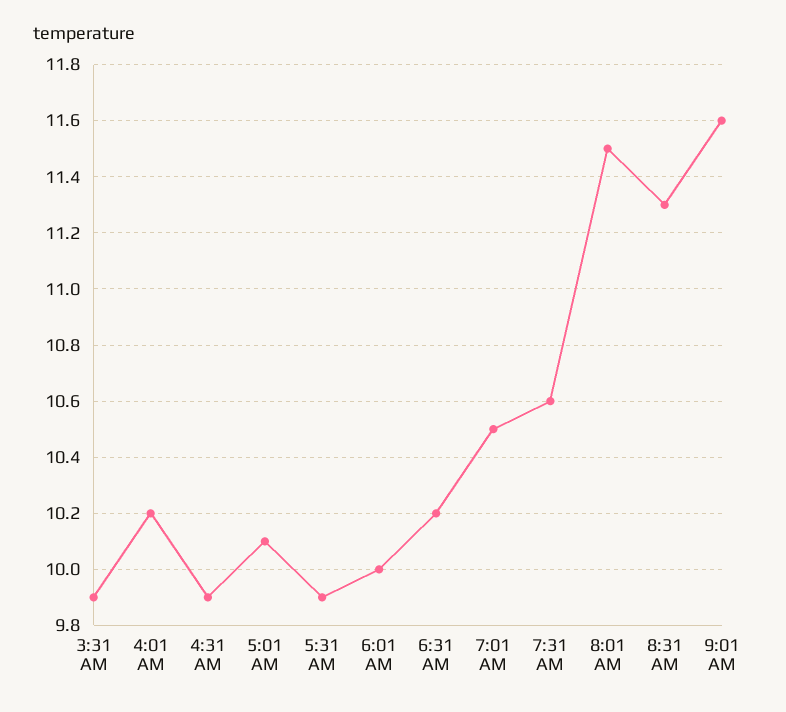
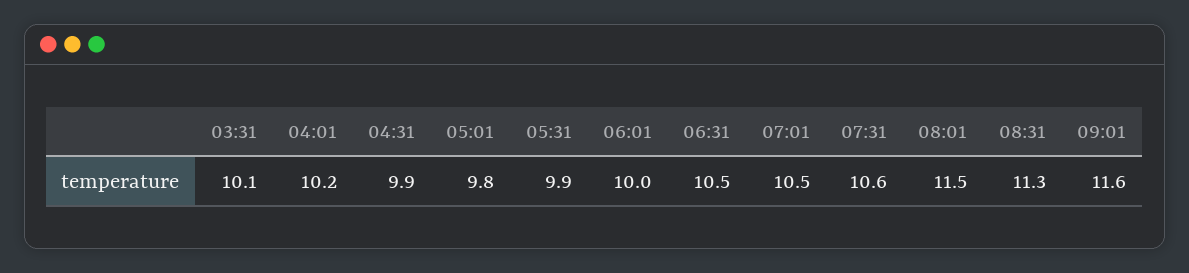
  {
-   "3:31 AM": 9.9,
+   "3:31 AM": 10.1,
    "4:01 AM": 10.2,
    "4:31 AM": 9.9,
-   "5:01 AM": 10.1,
+   "5:01 AM": 9.8,
    "5:31 AM": 9.9,
    "6:01 AM": 10,
-   "6:31 AM": 10.2,
+   "6:31 AM": 10.5,
    "7:01 AM": 10.5,
    "7:31 AM": 10.6,
    "8:01 AM": 11.5,
    "8:31 AM": 11.3,
    "9:01 AM": 11.6
  }

